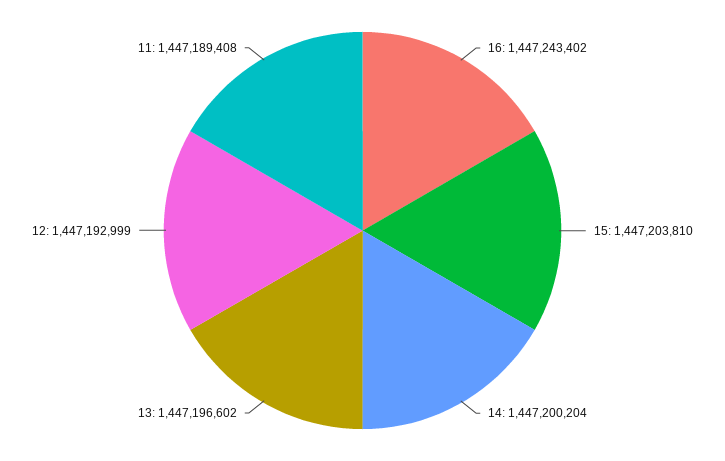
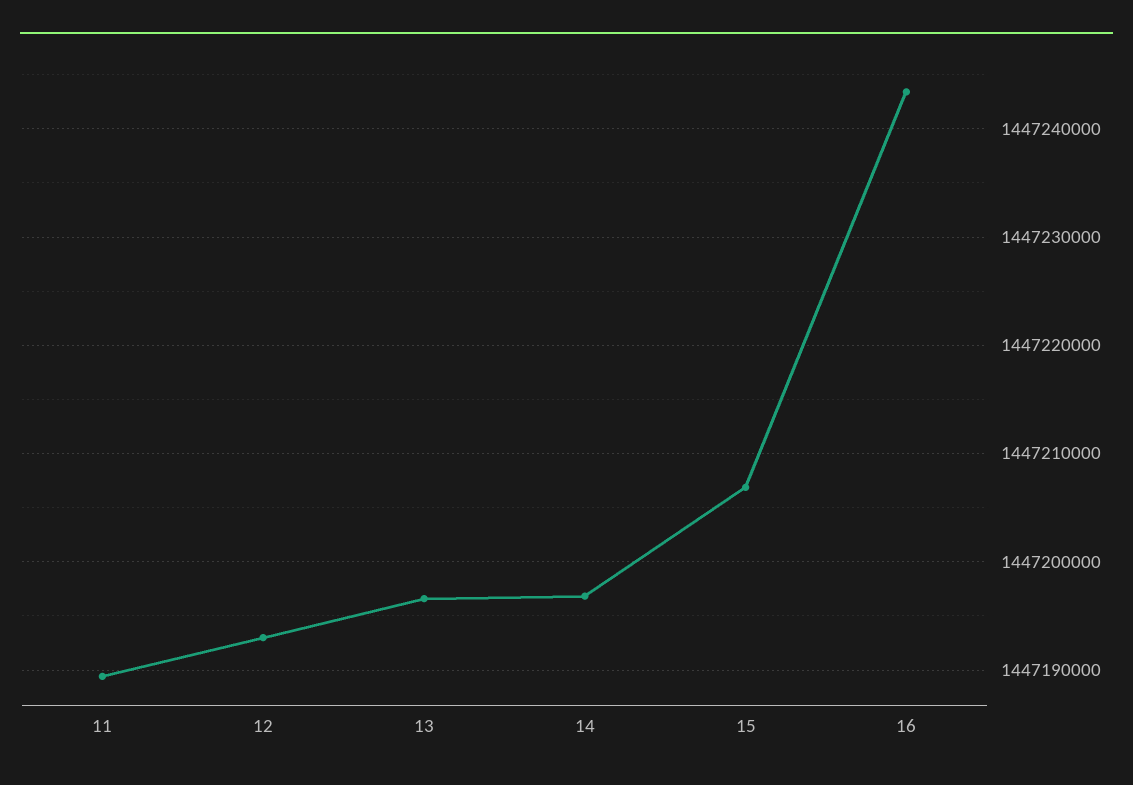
  {
    "16": 1447243402,
-   "15": 1447203810,
+   "15": 1447207000,
-   "14": 1447200204,
+   "14": 1447197000,
    "13": 1447196602,
    "12": 1447192999,
    "11": 1447189408
  }

